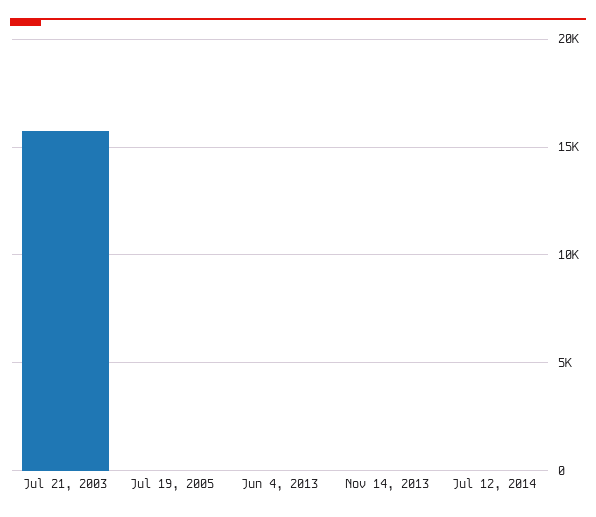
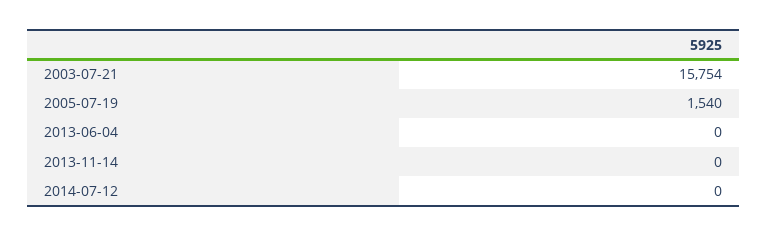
  {
    "Jul 21, 2003": 15754,
-   "Jul 19, 2005": 0,
+   "Jul 19, 2005": 1540,
    "Jun 4, 2013": 0,
    "Nov 14, 2013": 0,
    "Jul 12, 2014": 0
  }

